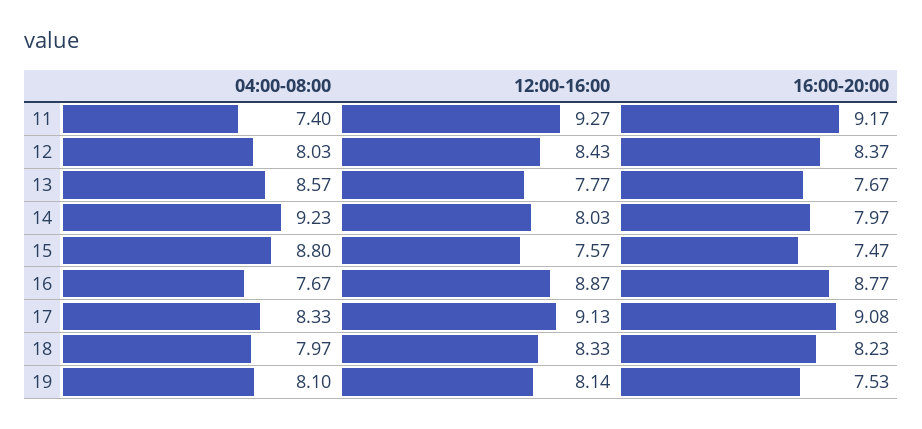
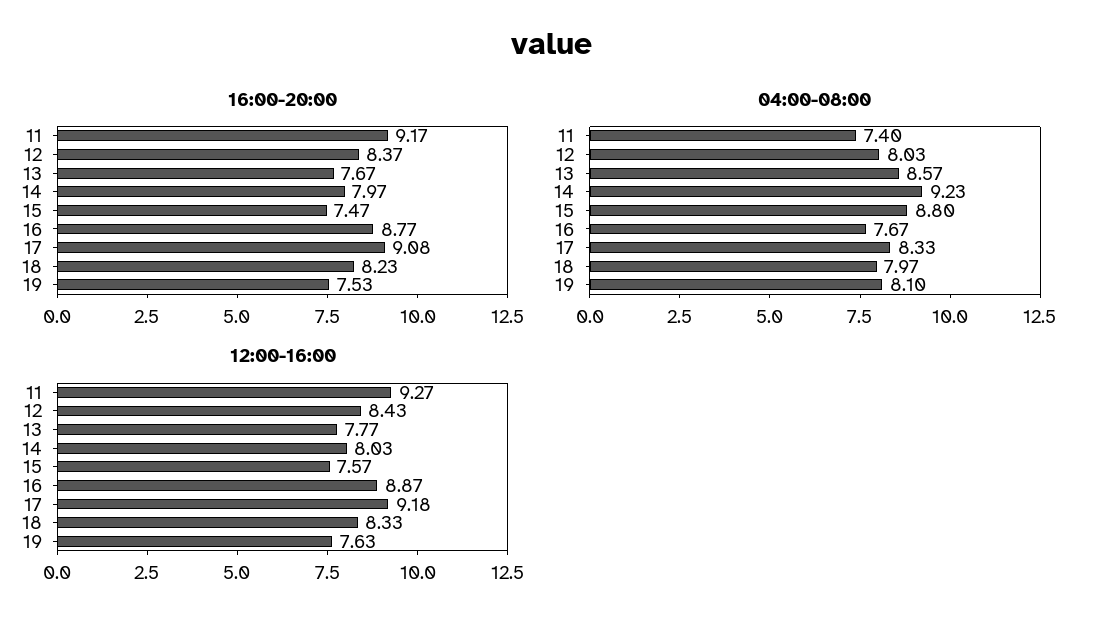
  {
    "04:00-08:00": {
      "11": 7.4,
      "12": 8.03,
      "13": 8.57,
      "14": 9.23,
      "15": 8.8,
      "16": 7.67,
      "17": 8.33,
      "18": 7.97,
      "19": 8.1
    },
    "12:00-16:00": {
      "11": 9.27,
      "12": 8.43,
      "13": 7.77,
      "14": 8.03,
      "15": 7.57,
      "16": 8.87,
-     "17": 9.13,
+     "17": 9.18,
      "18": 8.33,
-     "19": 8.14
+     "19": 7.63
    },
    "16:00-20:00": {
      "11": 9.17,
      "12": 8.37,
      "13": 7.67,
      "14": 7.97,
      "15": 7.47,
      "16": 8.77,
      "17": 9.08,
      "18": 8.23,
      "19": 7.53
    }
  }

